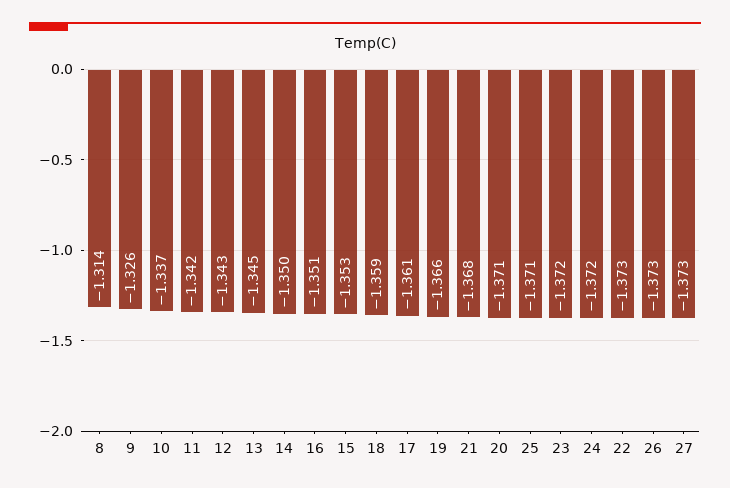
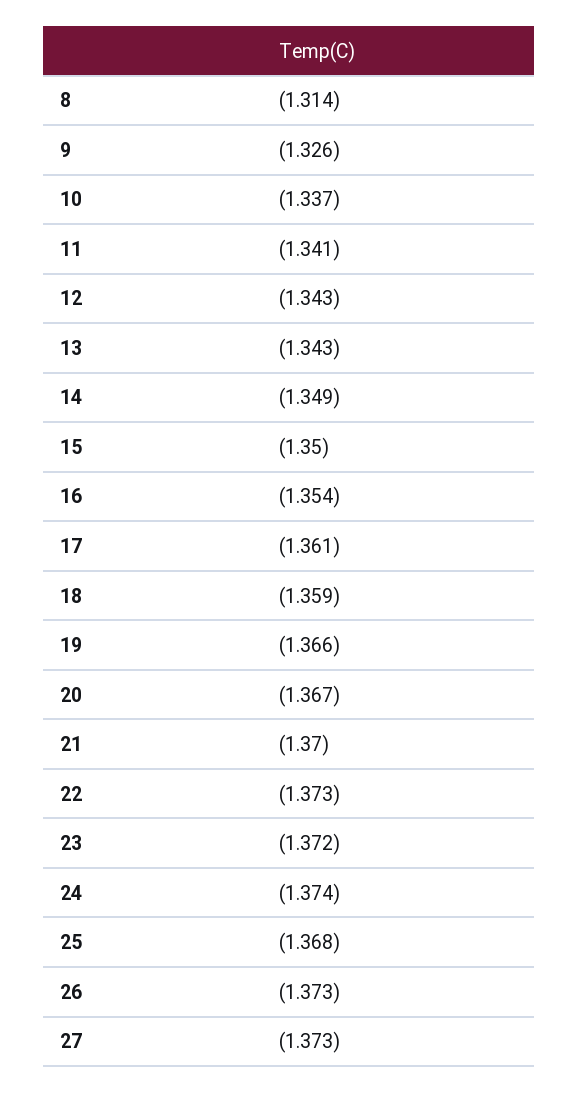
  {
    "8": -1.314,
    "9": -1.326,
    "10": -1.337,
-   "11": -1.342,
+   "11": -1.341,
    "12": -1.343,
-   "13": -1.345,
+   "13": -1.343,
-   "14": -1.35,
+   "14": -1.349,
-   "16": -1.351,
+   "16": -1.354,
-   "15": -1.353,
+   "15": -1.35,
    "18": -1.359,
    "17": -1.361,
    "19": -1.366,
-   "21": -1.368,
+   "21": -1.37,
-   "20": -1.371,
+   "20": -1.367,
-   "25": -1.371,
+   "25": -1.368,
    "23": -1.372,
-   "24": -1.372,
+   "24": -1.374,
    "22": -1.373,
    "26": -1.373,
    "27": -1.373
  }

